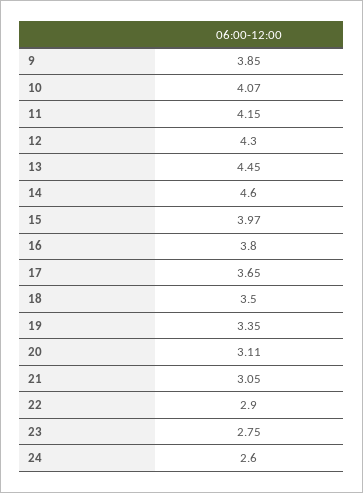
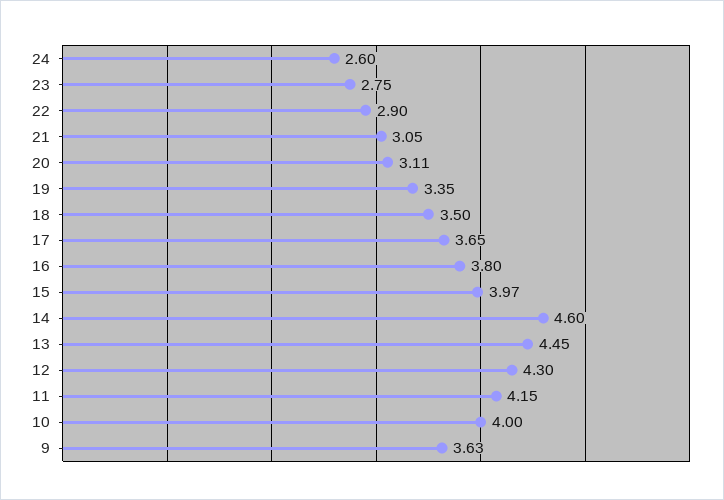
  {
-   "9": 3.85,
+   "9": 3.63,
-   "10": 4.07,
+   "10": 4,
    "11": 4.15,
    "12": 4.3,
    "13": 4.45,
    "14": 4.6,
    "15": 3.97,
    "16": 3.8,
    "17": 3.65,
    "18": 3.5,
    "19": 3.35,
    "20": 3.11,
    "21": 3.05,
    "22": 2.9,
    "23": 2.75,
    "24": 2.6
  }

